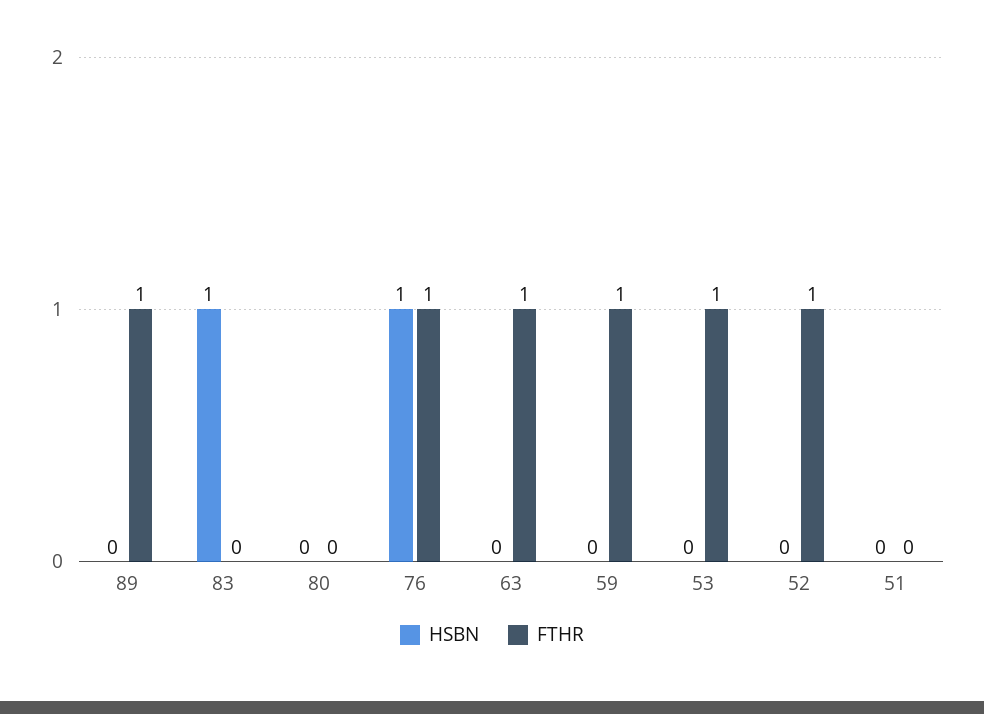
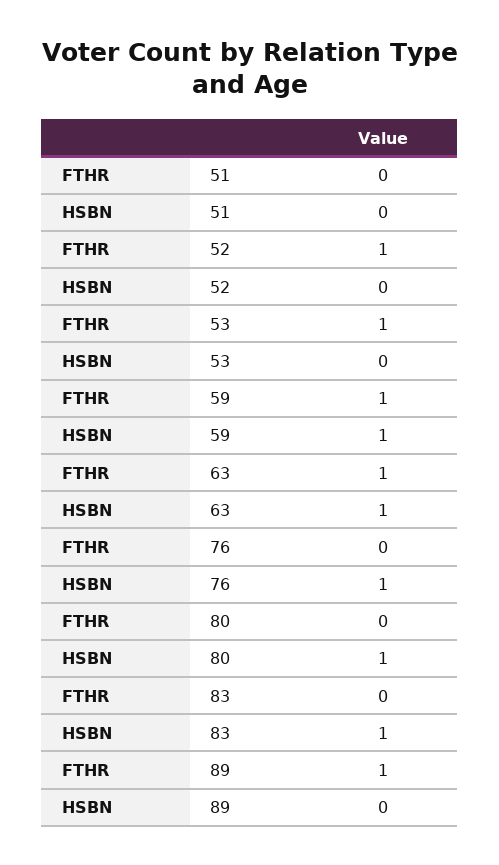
  {
    "HSBN": {
      "89": 0,
      "83": 1,
-     "80": 0,
+     "80": 1,
      "76": 1,
-     "63": 0,
+     "63": 1,
-     "59": 0,
+     "59": 1,
      "53": 0,
      "52": 0,
      "51": 0
    },
    "FTHR": {
      "89": 1,
      "83": 0,
      "80": 0,
-     "76": 1,
+     "76": 0,
      "63": 1,
      "59": 1,
      "53": 1,
      "52": 1,
      "51": 0
    }
  }

